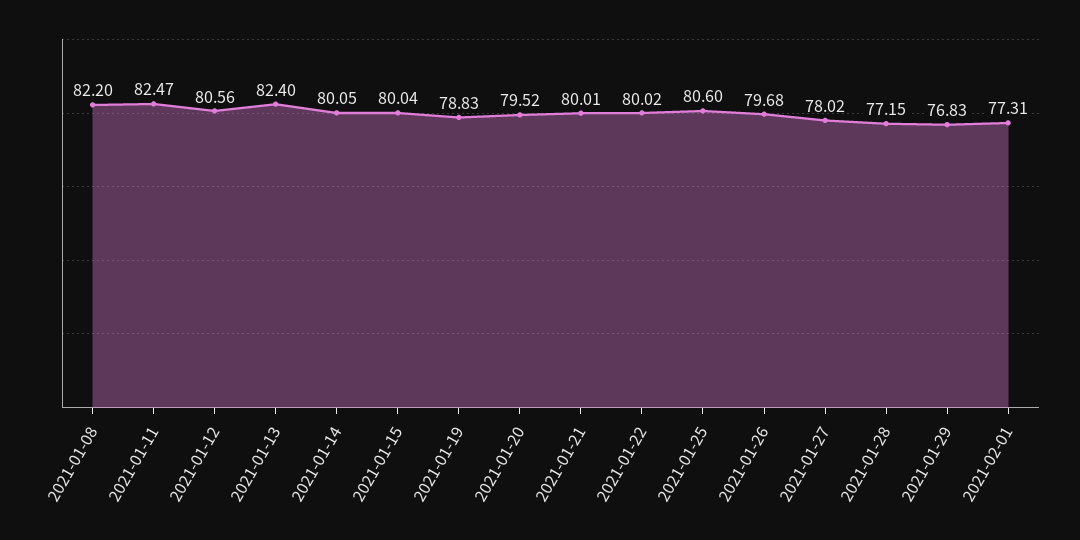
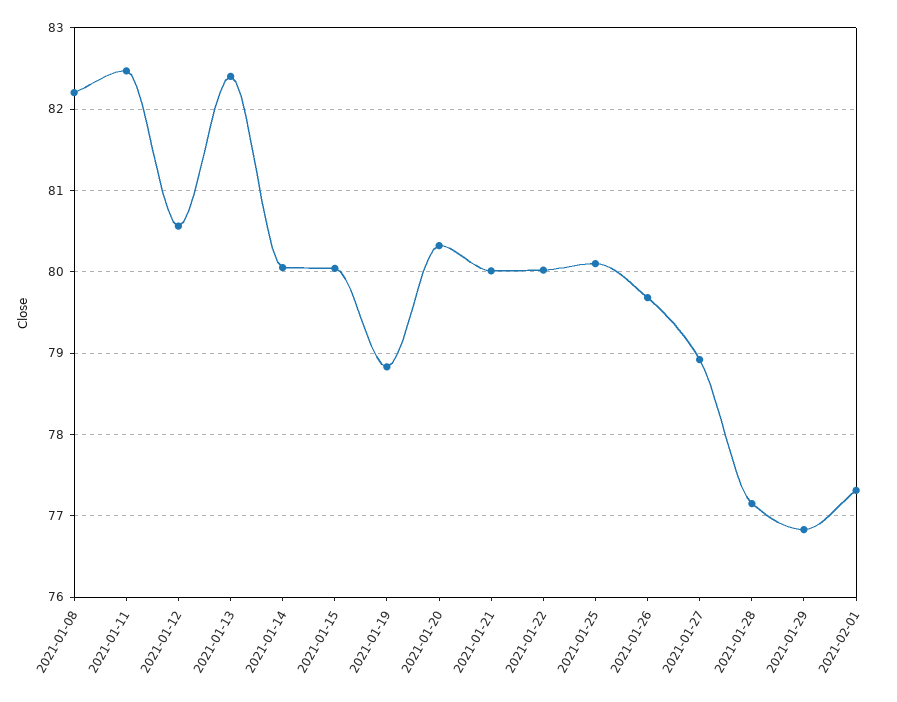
  {
    "2021-01-08": 82.2,
    "2021-01-11": 82.47,
    "2021-01-12": 80.56,
    "2021-01-13": 82.4,
    "2021-01-14": 80.05,
    "2021-01-15": 80.04,
    "2021-01-19": 78.83,
-   "2021-01-20": 79.52,
+   "2021-01-20": 80.3,
    "2021-01-21": 80.01,
    "2021-01-22": 80.02,
-   "2021-01-25": 80.6,
+   "2021-01-25": 80.1,
    "2021-01-26": 79.68,
-   "2021-01-27": 78.02,
+   "2021-01-27": 78.9,
    "2021-01-28": 77.15,
    "2021-01-29": 76.83,
    "2021-02-01": 77.31
  }

